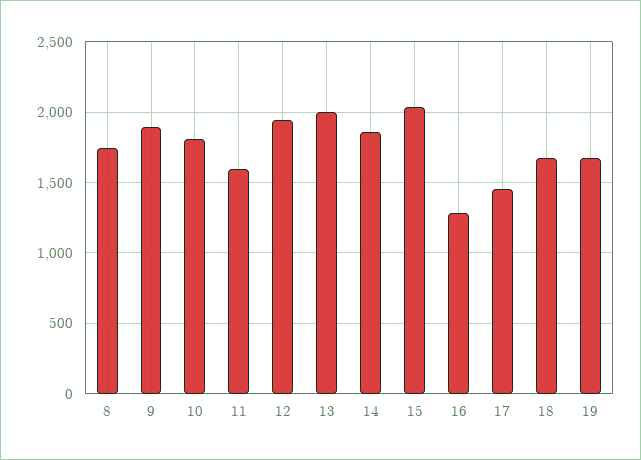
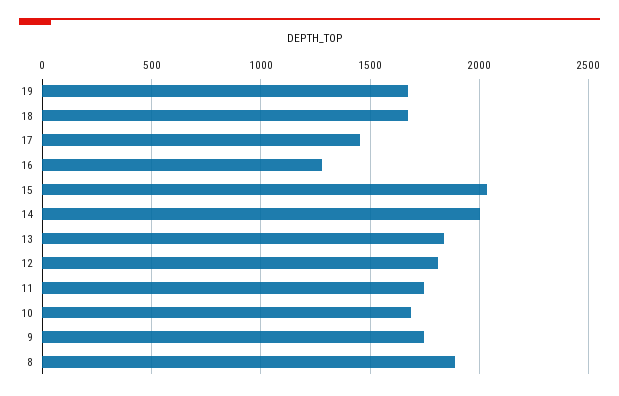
  {
-   "8": 1750,
+   "8": 1900,
-   "9": 1900,
+   "9": 1750,
-   "10": 1800,
+   "10": 1700,
-   "11": 1600,
+   "11": 1750,
-   "12": 1950,
+   "12": 1800,
-   "13": 2000,
+   "13": 1850,
-   "14": 1850,
+   "14": 2000,
    "15": 2050,
    "16": 1300,
    "17": 1450,
    "18": 1650,
    "19": 1650
  }

